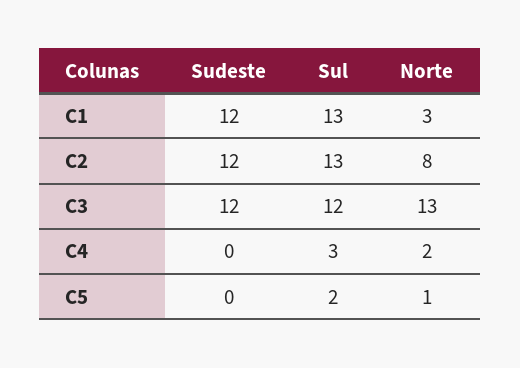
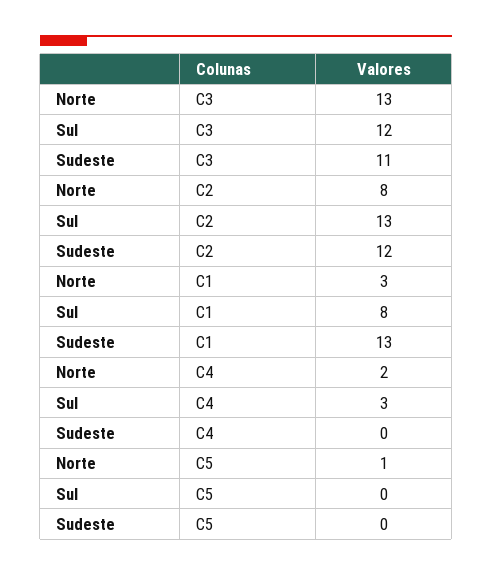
  {
    "Sudeste": {
-     "C1": 12,
+     "C1": 13,
      "C2": 12,
-     "C3": 12,
+     "C3": 11,
      "C4": 0,
      "C5": 0
    },
    "Sul": {
-     "C1": 13,
+     "C1": 8,
      "C2": 13,
      "C3": 12,
      "C4": 3,
-     "C5": 2
+     "C5": 0
    },
    "Norte": {
      "C1": 3,
      "C2": 8,
      "C3": 13,
      "C4": 2,
      "C5": 1
    }
  }

